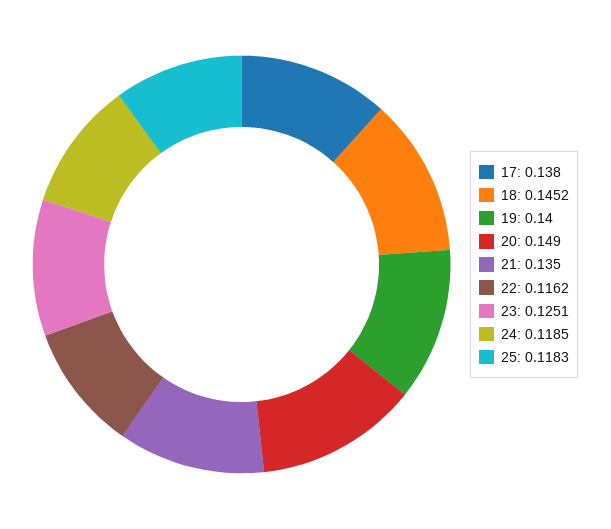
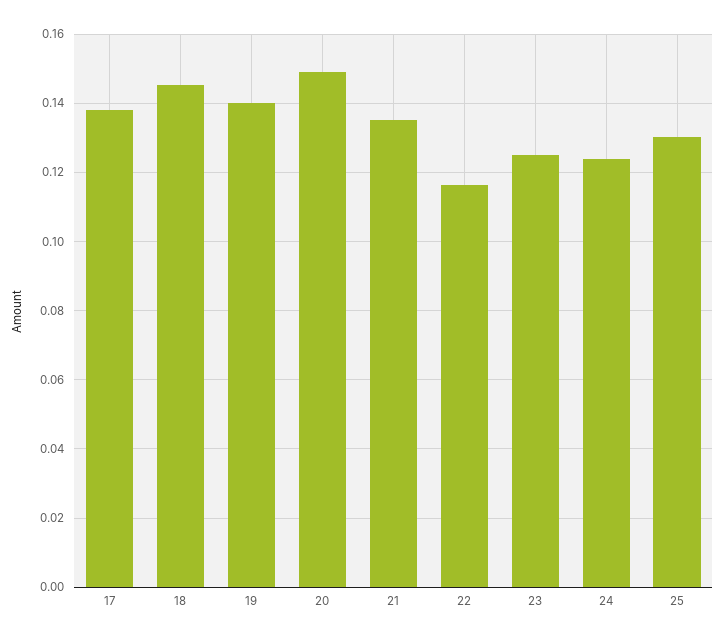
  {
    "17": 0.138,
    "18": 0.1452,
    "19": 0.14,
    "20": 0.149,
    "21": 0.135,
    "22": 0.1162,
    "23": 0.1251,
-   "24": 0.1185,
+   "24": 0.124,
-   "25": 0.1183
+   "25": 0.13
  }

